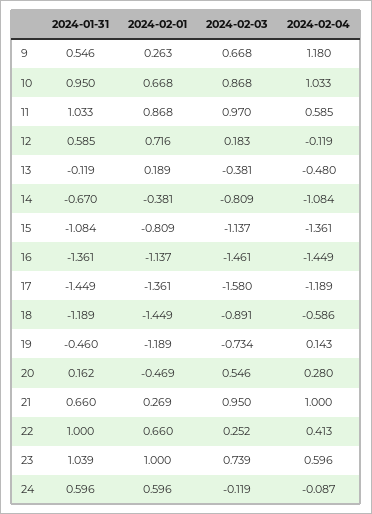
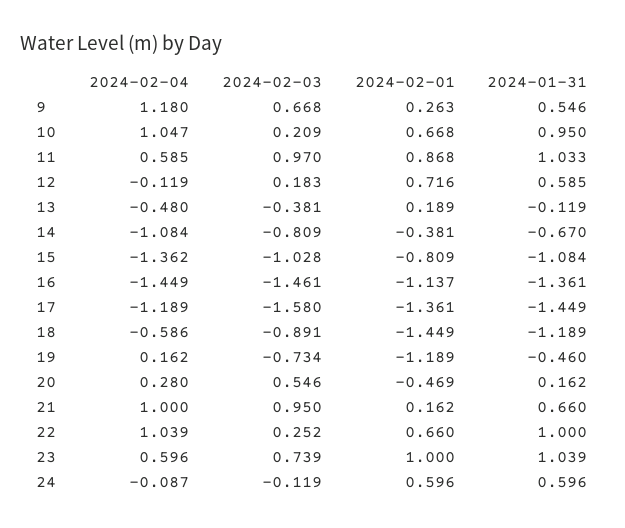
  {
    "2024-01-31": {
      "9": 0.546,
      "10": 0.95,
      "11": 1.033,
      "12": 0.585,
      "13": -0.119,
      "14": -0.67,
      "15": -1.084,
      "16": -1.361,
      "17": -1.449,
      "18": -1.189,
      "19": -0.46,
      "20": 0.162,
      "21": 0.66,
      "22": 1,
      "23": 1.039,
      "24": 0.596
    },
    "2024-02-01": {
      "9": 0.263,
      "10": 0.668,
      "11": 0.868,
      "12": 0.716,
      "13": 0.189,
      "14": -0.381,
      "15": -0.809,
      "16": -1.137,
      "17": -1.361,
      "18": -1.449,
      "19": -1.189,
      "20": -0.469,
-     "21": 0.269,
+     "21": 0.162,
      "22": 0.66,
      "23": 1,
      "24": 0.596
    },
    "2024-02-03": {
      "9": 0.668,
-     "10": 0.868,
+     "10": 0.209,
      "11": 0.97,
      "12": 0.183,
      "13": -0.381,
      "14": -0.809,
-     "15": -1.137,
+     "15": -1.028,
      "16": -1.461,
      "17": -1.58,
      "18": -0.891,
      "19": -0.734,
      "20": 0.546,
      "21": 0.95,
      "22": 0.252,
      "23": 0.739,
      "24": -0.119
    },
    "2024-02-04": {
      "9": 1.18,
-     "10": 1.033,
+     "10": 1.047,
      "11": 0.585,
      "12": -0.119,
      "13": -0.48,
      "14": -1.084,
-     "15": -1.361,
+     "15": -1.362,
      "16": -1.449,
      "17": -1.189,
      "18": -0.586,
-     "19": 0.143,
+     "19": 0.162,
      "20": 0.28,
      "21": 1,
-     "22": 0.413,
+     "22": 1.039,
      "23": 0.596,
      "24": -0.087
    }
  }

